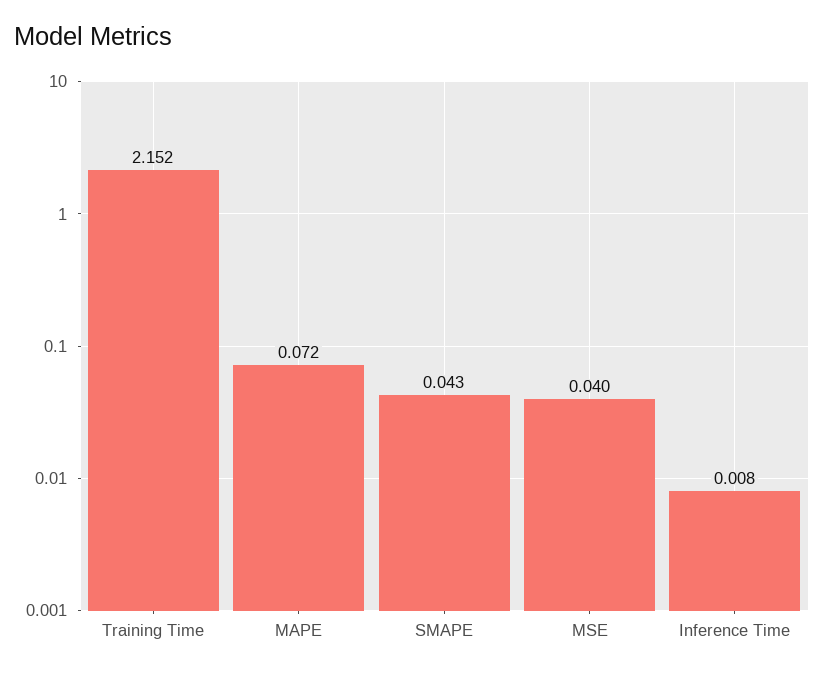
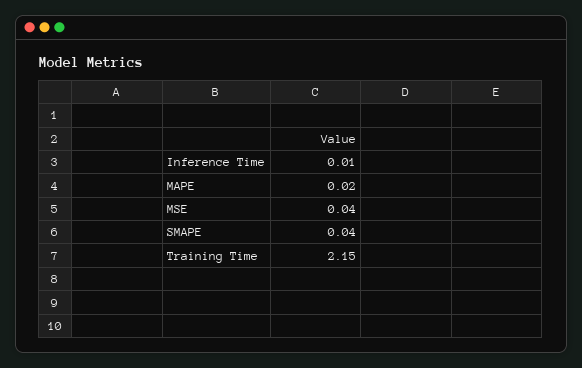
  {
    "Training Time": 2.152,
-   "MAPE": 0.072,
+   "MAPE": 0.02,
    "SMAPE": 0.043,
    "MSE": 0.04,
    "Inference Time": 0.008
  }

